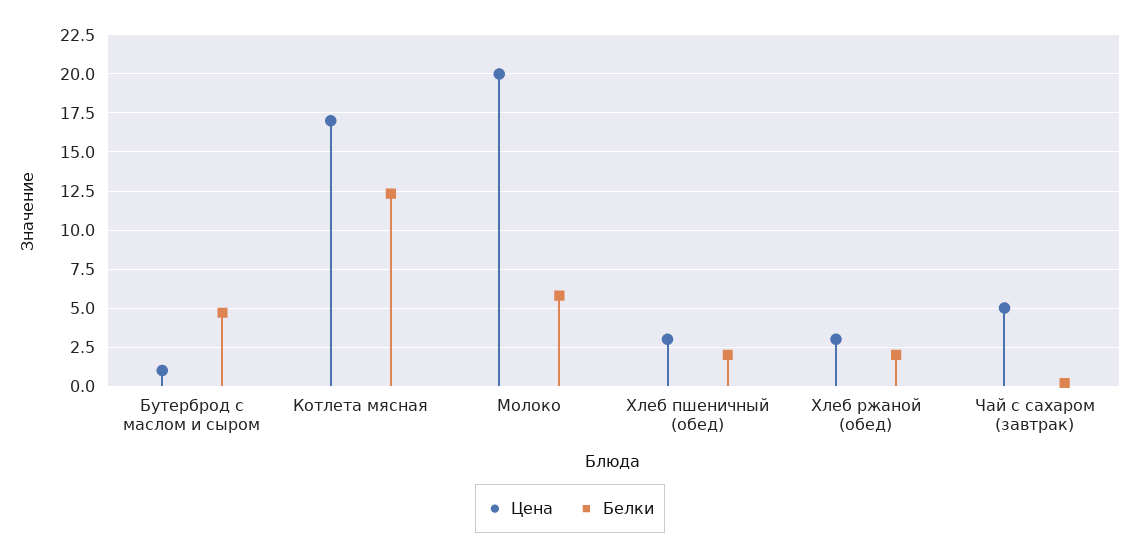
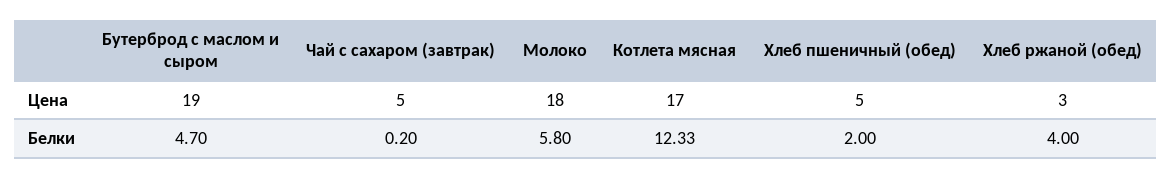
  {
    "Цена": {
-     "Бутерброд с маслом и сыром": 1,
+     "Бутерброд с маслом и сыром": 19,
      "Котлета мясная": 17,
-     "Молоко": 20,
+     "Молоко": 18,
-     "Хлеб пшеничный (обед)": 3,
+     "Хлеб пшеничный (обед)": 5,
      "Хлеб ржаной (обед)": 3,
      "Чай с сахаром (завтрак)": 5
    },
    "Белки": {
      "Бутерброд с маслом и сыром": 4.7,
      "Котлета мясная": 12.33,
      "Молоко": 5.8,
      "Хлеб пшеничный (обед)": 2,
-     "Хлеб ржаной (обед)": 2,
+     "Хлеб ржаной (обед)": 4,
      "Чай с сахаром (завтрак)": 0.2
    }
  }

